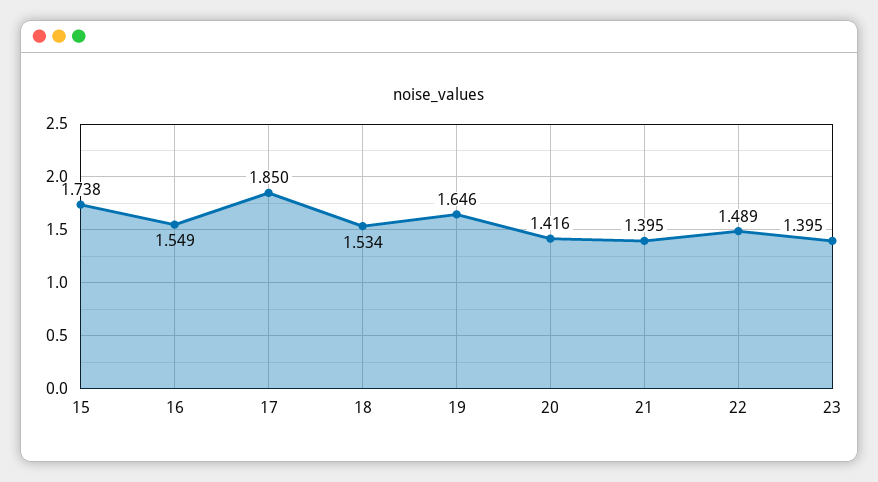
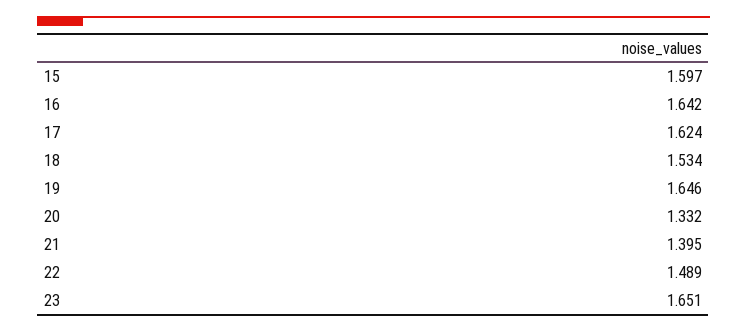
  {
-   "15": 1.738,
+   "15": 1.597,
-   "16": 1.549,
+   "16": 1.642,
-   "17": 1.85,
+   "17": 1.624,
    "18": 1.534,
    "19": 1.646,
-   "20": 1.416,
+   "20": 1.332,
    "21": 1.395,
    "22": 1.489,
-   "23": 1.395
+   "23": 1.651
  }

